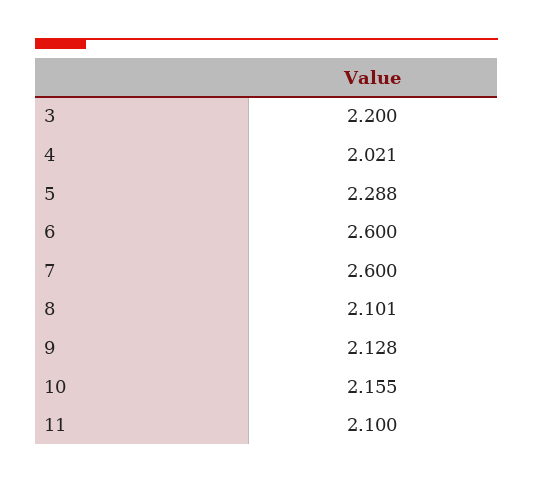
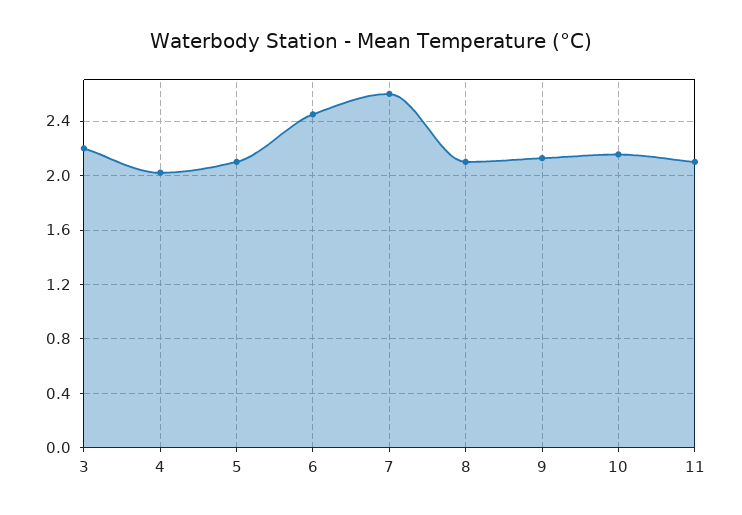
  {
    "3": 2.2,
    "4": 2.021,
-   "5": 2.288,
+   "5": 2.1,
-   "6": 2.6,
+   "6": 2.45,
    "7": 2.6,
    "8": 2.101,
    "9": 2.128,
    "10": 2.155,
    "11": 2.1
  }

